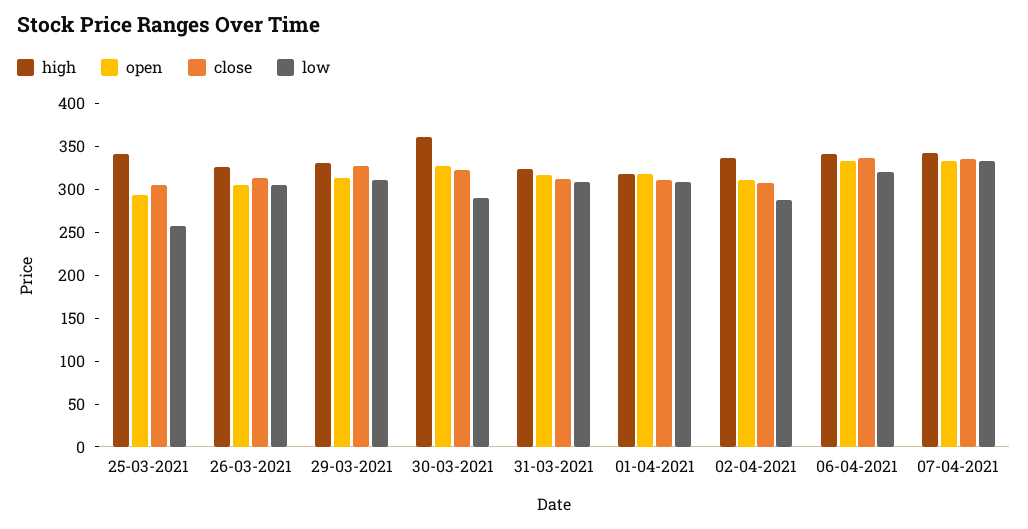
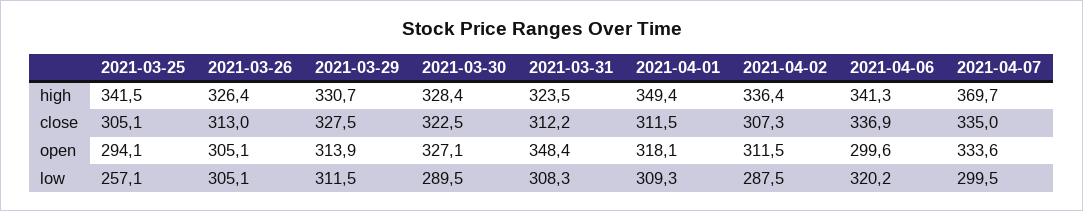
  {
    "high": {
      "25-03-2021": 341.5,
      "26-03-2021": 326.4,
      "29-03-2021": 330.7,
-     "30-03-2021": 360,
+     "30-03-2021": 328.4,
      "31-03-2021": 323.5,
-     "01-04-2021": 320,
+     "01-04-2021": 349.4,
      "02-04-2021": 336.4,
      "06-04-2021": 341.3,
-     "07-04-2021": 340
+     "07-04-2021": 369.7
    },
    "open": {
      "25-03-2021": 294.1,
      "26-03-2021": 305.1,
      "29-03-2021": 313.9,
      "30-03-2021": 327.1,
-     "31-03-2021": 320,
+     "31-03-2021": 348.4,
      "01-04-2021": 318.1,
      "02-04-2021": 311.5,
-     "06-04-2021": 330,
+     "06-04-2021": 299.6,
      "07-04-2021": 333.6
    },
    "close": {
      "25-03-2021": 305.1,
      "26-03-2021": 313,
      "29-03-2021": 327.5,
      "30-03-2021": 322.5,
      "31-03-2021": 312.2,
      "01-04-2021": 311.5,
      "02-04-2021": 307.3,
      "06-04-2021": 336.9,
      "07-04-2021": 335
    },
    "low": {
      "25-03-2021": 257.1,
      "26-03-2021": 305.1,
      "29-03-2021": 311.5,
      "30-03-2021": 289.5,
      "31-03-2021": 308.3,
      "01-04-2021": 309.3,
      "02-04-2021": 287.5,
      "06-04-2021": 320.2,
-     "07-04-2021": 330
+     "07-04-2021": 299.5
    }
  }

